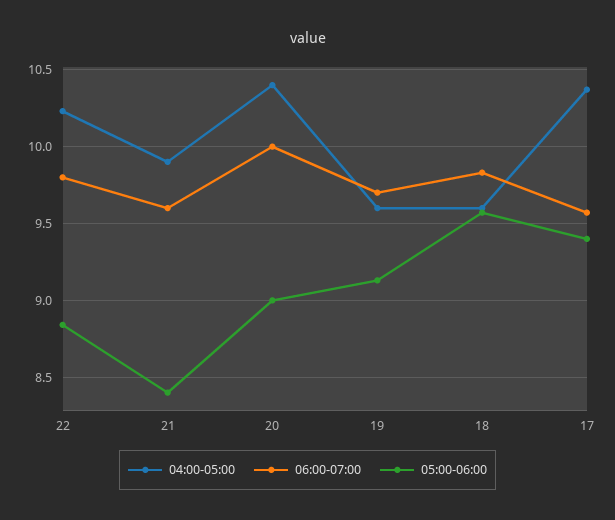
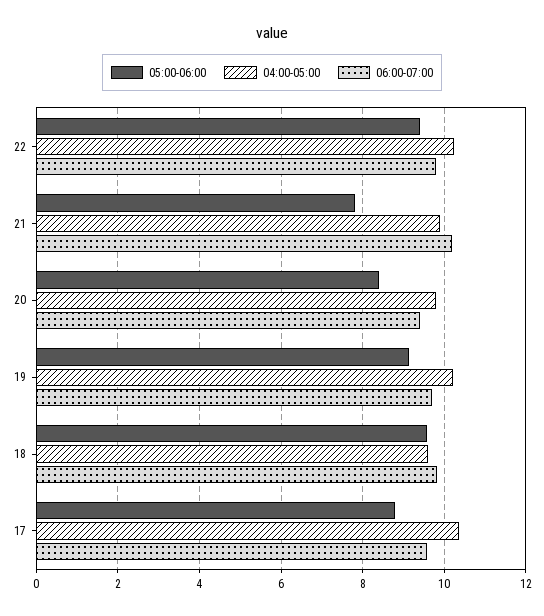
  {
    "04:00-05:00": {
      "22": 10.25,
      "21": 9.9,
-     "20": 10.4,
+     "20": 9.8,
-     "19": 9.6,
+     "19": 10.2,
      "18": 9.6,
      "17": 10.35
    },
    "06:00-07:00": {
      "22": 9.8,
-     "21": 9.6,
+     "21": 10.2,
-     "20": 10,
+     "20": 9.4,
      "19": 9.7,
      "18": 9.85,
      "17": 9.55
    },
    "05:00-06:00": {
-     "22": 8.85,
+     "22": 9.4,
-     "21": 8.4,
+     "21": 7.8,
-     "20": 9,
+     "20": 8.4,
      "19": 9.15,
      "18": 9.55,
-     "17": 9.4
+     "17": 8.8
    }
  }

